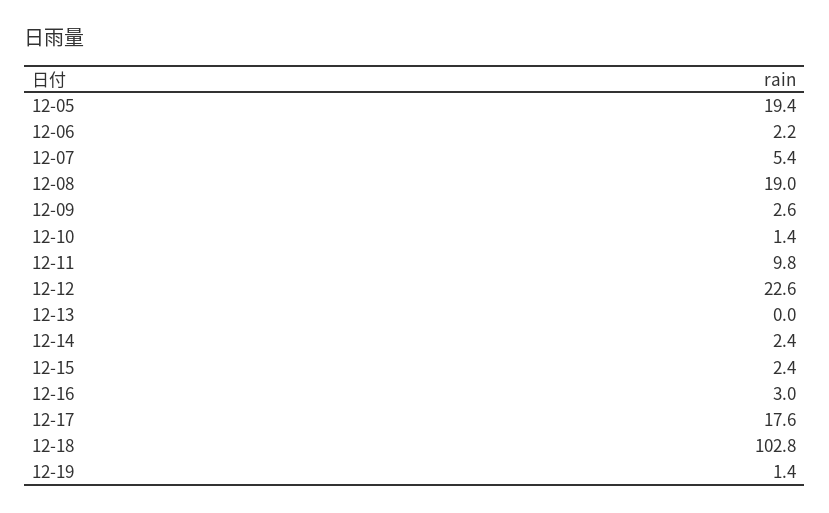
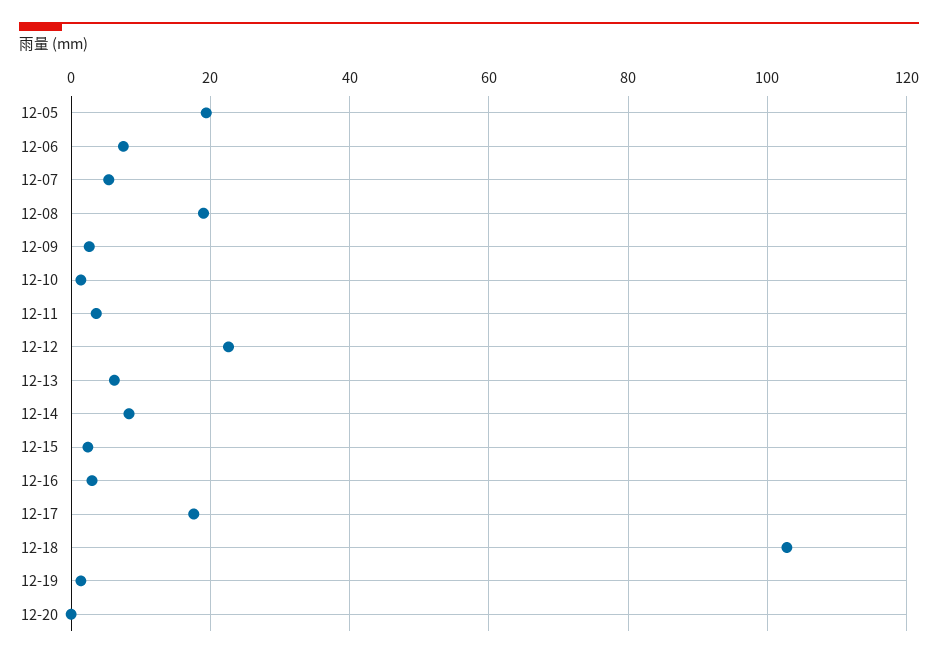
  {
    "12-05": 19.4,
-   "12-06": 2.2,
+   "12-06": 8,
    "12-07": 5.4,
    "12-08": 19,
    "12-09": 2.6,
    "12-10": 1.4,
-   "12-11": 9.8,
+   "12-11": 4,
    "12-12": 22.6,
-   "12-13": 0,
+   "12-13": 6,
-   "12-14": 2.4,
+   "12-14": 8,
    "12-15": 2.4,
    "12-16": 3,
    "12-17": 17.6,
    "12-18": 102.8,
-   "12-19": 1.4
+   "12-19": 1.4,
+   "12-20": 0
  }

